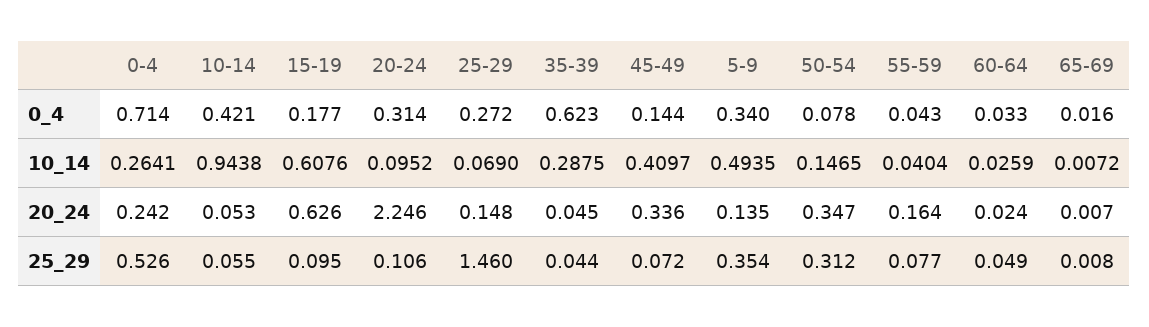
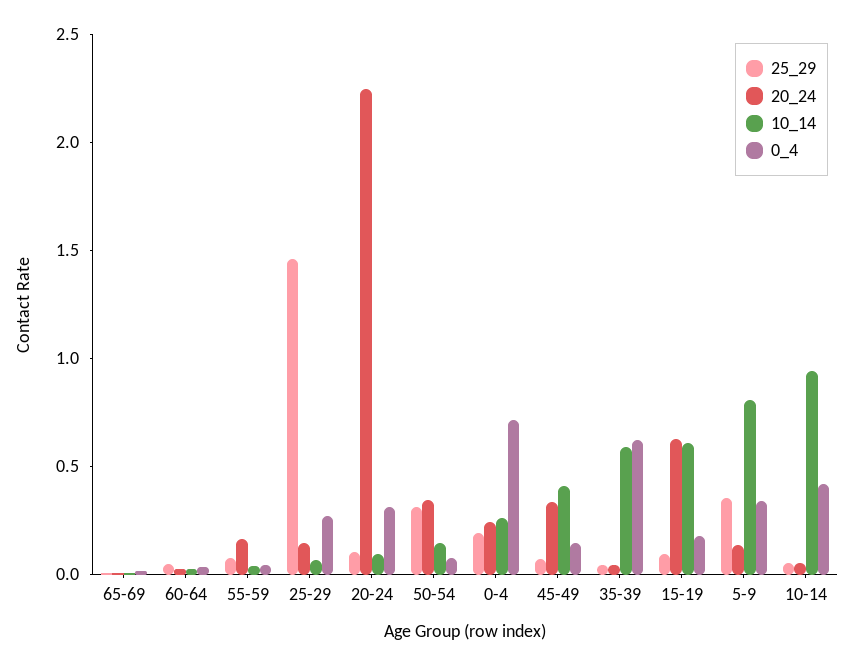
  {
    "0_4": {
      "0-4": 0.714,
      "10-14": 0.421,
      "15-19": 0.177,
      "20-24": 0.314,
      "25-29": 0.272,
      "35-39": 0.623,
      "45-49": 0.144,
      "5-9": 0.34,
      "50-54": 0.078,
      "55-59": 0.043,
      "60-64": 0.033,
      "65-69": 0.016
    },
    "10_14": {
      "0-4": 0.2641,
      "10-14": 0.9438,
      "15-19": 0.6076,
      "20-24": 0.0952,
      "25-29": 0.069,
-     "35-39": 0.2875,
+     "35-39": 0.6,
      "45-49": 0.4097,
-     "5-9": 0.4935,
+     "5-9": 0.8,
      "50-54": 0.1465,
      "55-59": 0.0404,
      "60-64": 0.0259,
      "65-69": 0.0072
    },
    "20_24": {
      "0-4": 0.242,
      "10-14": 0.053,
      "15-19": 0.626,
      "20-24": 2.246,
      "25-29": 0.148,
      "35-39": 0.045,
      "45-49": 0.336,
      "5-9": 0.135,
      "50-54": 0.347,
      "55-59": 0.164,
      "60-64": 0.024,
      "65-69": 0.007
    },
    "25_29": {
-     "0-4": 0.526,
+     "0-4": 0.2,
      "10-14": 0.055,
      "15-19": 0.095,
      "20-24": 0.106,
      "25-29": 1.46,
      "35-39": 0.044,
      "45-49": 0.072,
      "5-9": 0.354,
      "50-54": 0.312,
      "55-59": 0.077,
      "60-64": 0.049,
      "65-69": 0.008
    }
  }

